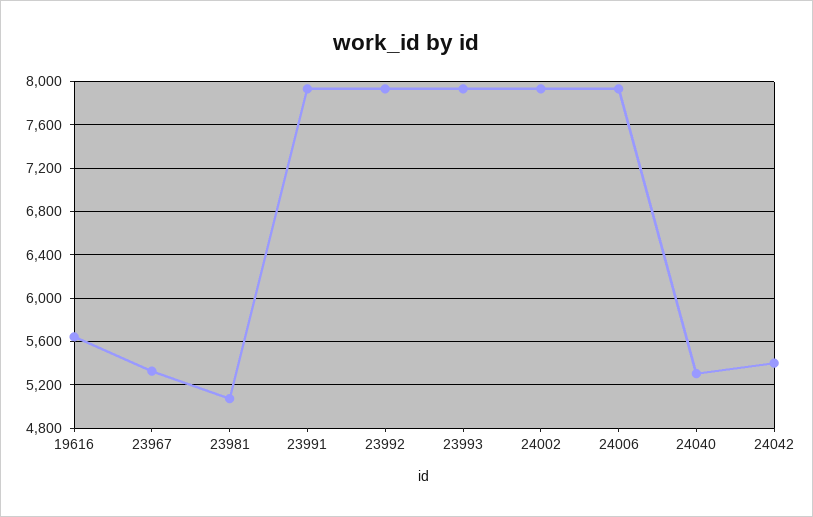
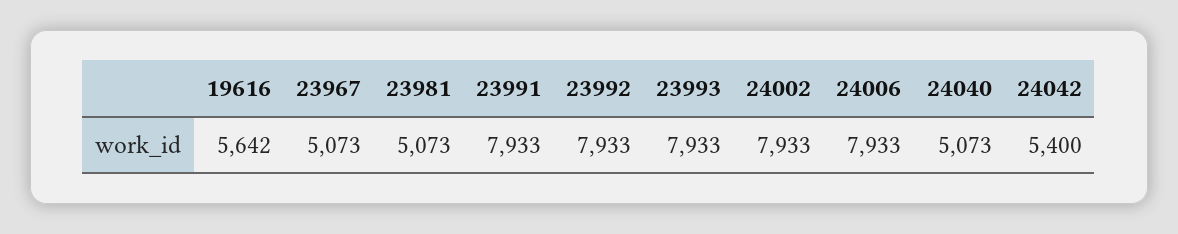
  {
    "19616": 5642,
-   "23967": 5300,
+   "23967": 5073,
    "23981": 5073,
    "23991": 7933,
    "23992": 7933,
    "23993": 7933,
    "24002": 7933,
    "24006": 7933,
-   "24040": 5300,
+   "24040": 5073,
    "24042": 5400
  }

